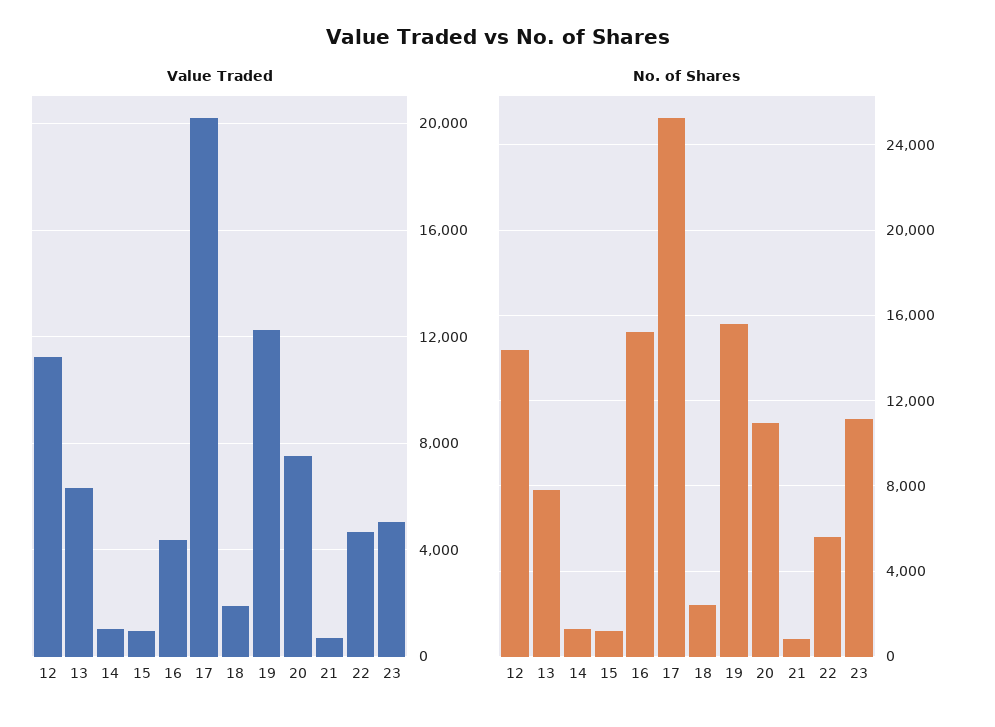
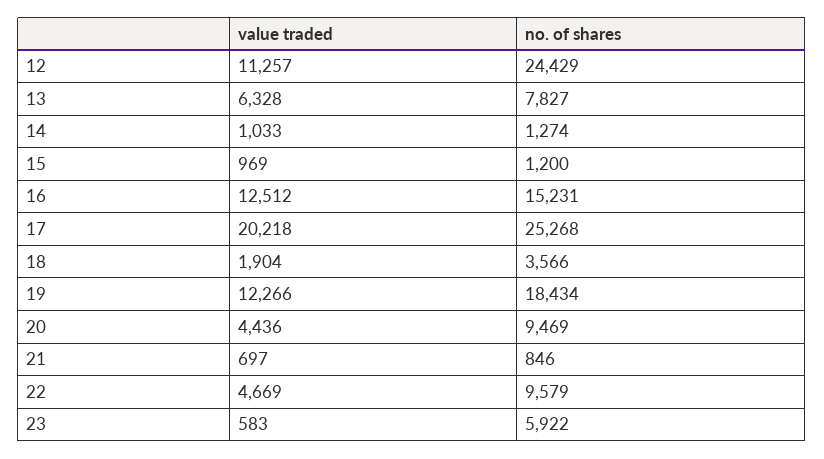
  {
    "Value Traded": {
      "12": 11257,
      "13": 6328,
      "14": 1033,
      "15": 969,
-     "16": 4500,
+     "16": 12512,
      "17": 20218,
      "18": 1904,
      "19": 12266,
-     "20": 7500,
+     "20": 4436,
      "21": 697,
      "22": 4669,
-     "23": 5000
+     "23": 583
    },
    "No. of Shares": {
-     "12": 14500,
+     "12": 24429,
      "13": 7827,
      "14": 1274,
      "15": 1200,
      "16": 15231,
      "17": 25268,
-     "18": 2500,
+     "18": 3566,
-     "19": 15500,
+     "19": 18434,
-     "20": 11000,
+     "20": 9469,
      "21": 846,
-     "22": 5500,
+     "22": 9579,
-     "23": 11000
+     "23": 5922
    }
  }

